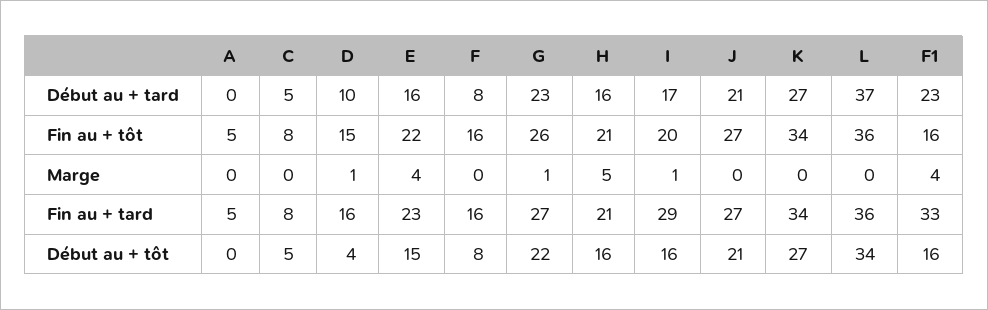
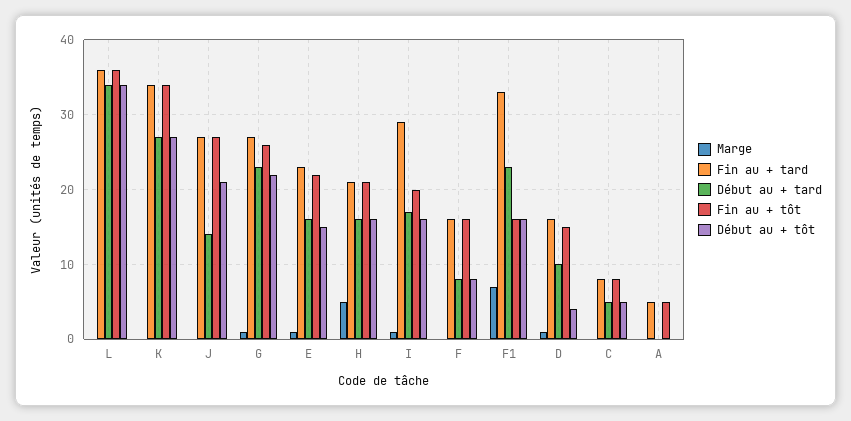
  {
    "Début au + tard": {
      "A": 0,
      "C": 5,
      "D": 10,
      "E": 16,
      "F": 8,
      "G": 23,
      "H": 16,
      "I": 17,
-     "J": 21,
+     "J": 14,
      "K": 27,
-     "L": 37,
+     "L": 34,
      "F1": 23
    },
    "Fin au + tôt": {
      "A": 5,
      "C": 8,
      "D": 15,
      "E": 22,
      "F": 16,
      "G": 26,
      "H": 21,
      "I": 20,
      "J": 27,
      "K": 34,
      "L": 36,
      "F1": 16
    },
    "Marge": {
      "A": 0,
      "C": 0,
      "D": 1,
-     "E": 4,
+     "E": 1,
      "F": 0,
      "G": 1,
      "H": 5,
      "I": 1,
      "J": 0,
      "K": 0,
      "L": 0,
-     "F1": 4
+     "F1": 7
    },
    "Fin au + tard": {
      "A": 5,
      "C": 8,
      "D": 16,
      "E": 23,
      "F": 16,
      "G": 27,
      "H": 21,
      "I": 29,
      "J": 27,
      "K": 34,
      "L": 36,
      "F1": 33
    },
    "Début au + tôt": {
      "A": 0,
      "C": 5,
      "D": 4,
      "E": 15,
      "F": 8,
      "G": 22,
      "H": 16,
      "I": 16,
      "J": 21,
      "K": 27,
      "L": 34,
      "F1": 16
    }
  }

